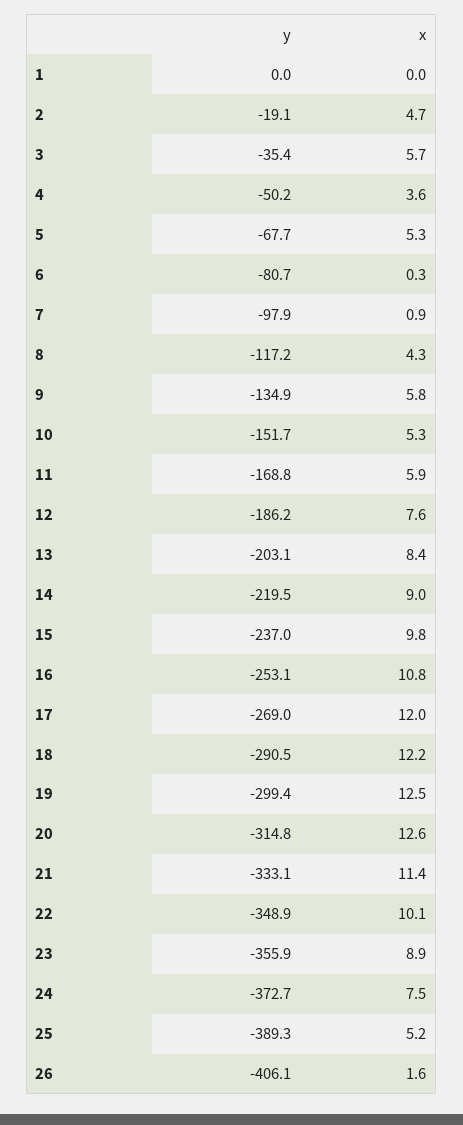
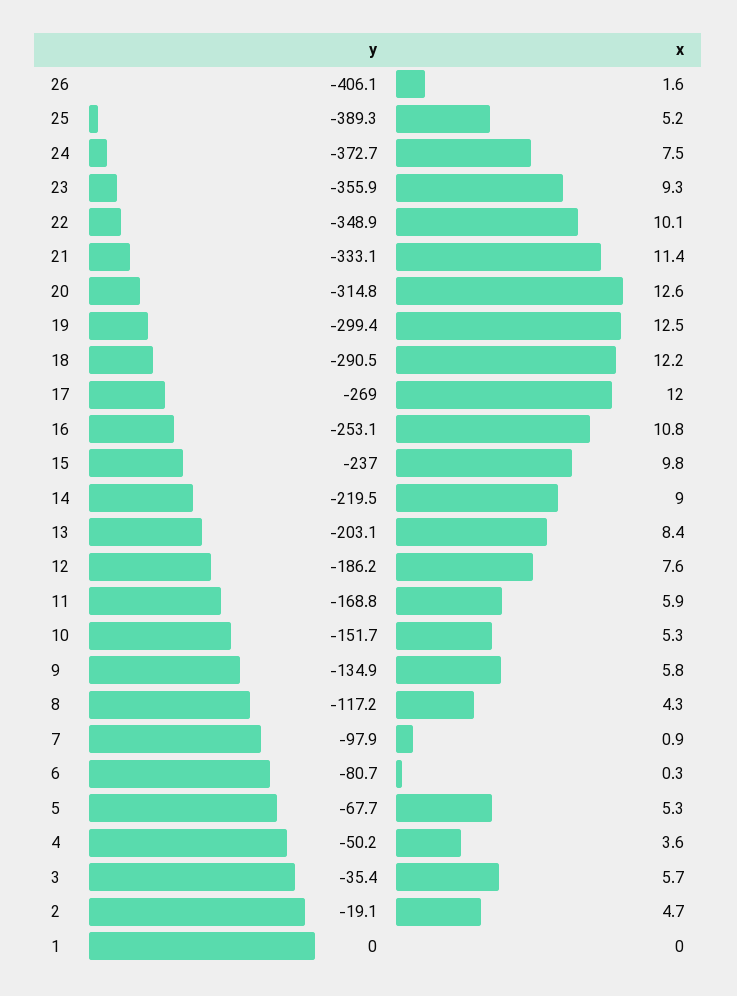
  {
    "y": {
      "1": 0,
      "2": -19.1,
      "3": -35.4,
      "4": -50.2,
      "5": -67.7,
      "6": -80.7,
      "7": -97.9,
      "8": -117.2,
      "9": -134.9,
      "10": -151.7,
      "11": -168.8,
      "12": -186.2,
      "13": -203.1,
      "14": -219.5,
      "15": -237,
      "16": -253.1,
      "17": -269,
      "18": -290.5,
      "19": -299.4,
      "20": -314.8,
      "21": -333.1,
      "22": -348.9,
      "23": -355.9,
      "24": -372.7,
      "25": -389.3,
      "26": -406.1
    },
    "x": {
      "1": 0,
      "2": 4.7,
      "3": 5.7,
      "4": 3.6,
      "5": 5.3,
      "6": 0.3,
      "7": 0.9,
      "8": 4.3,
      "9": 5.8,
      "10": 5.3,
      "11": 5.9,
      "12": 7.6,
      "13": 8.4,
      "14": 9,
      "15": 9.8,
      "16": 10.8,
      "17": 12,
      "18": 12.2,
      "19": 12.5,
      "20": 12.6,
      "21": 11.4,
      "22": 10.1,
-     "23": 8.9,
+     "23": 9.3,
      "24": 7.5,
      "25": 5.2,
      "26": 1.6
    }
  }

